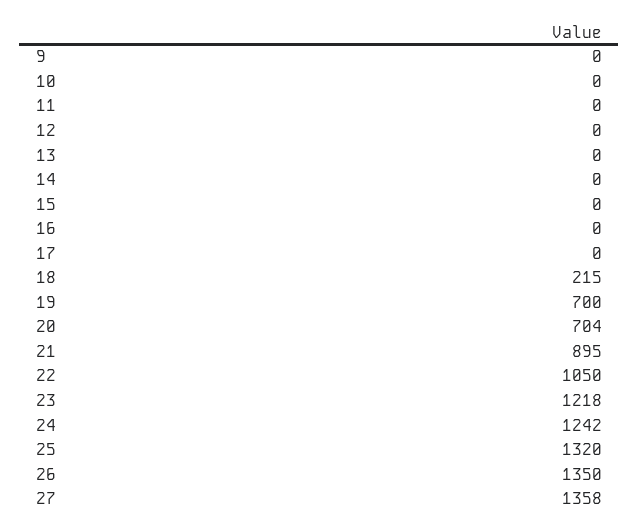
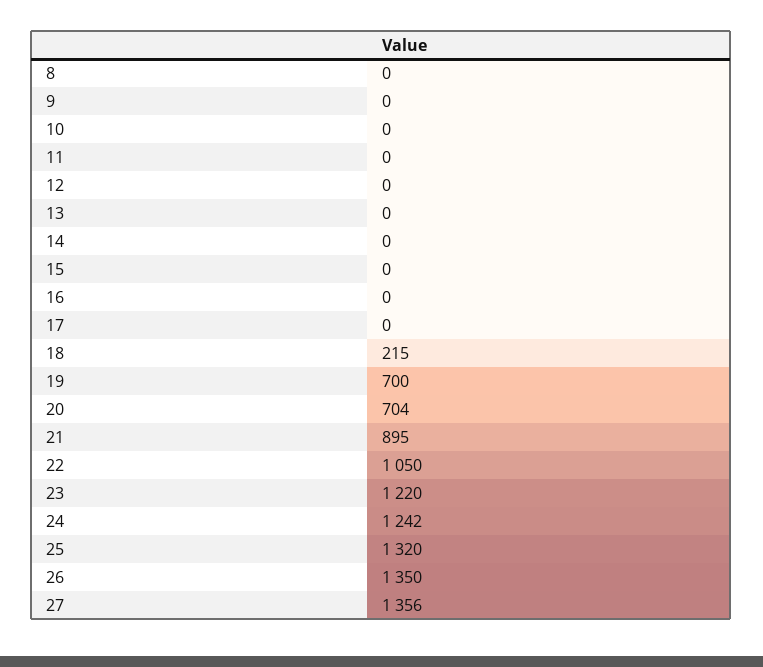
  {
    "9": 0,
    "10": 0,
    "11": 0,
    "12": 0,
    "13": 0,
    "14": 0,
    "15": 0,
    "16": 0,
    "17": 0,
    "18": 215,
    "19": 700,
    "20": 704,
    "21": 895,
    "22": 1050,
-   "23": 1218,
+   "23": 1220,
    "24": 1242,
    "25": 1320,
    "26": 1350,
-   "27": 1358
+   "27": 1356,
+   "8": 0
  }

